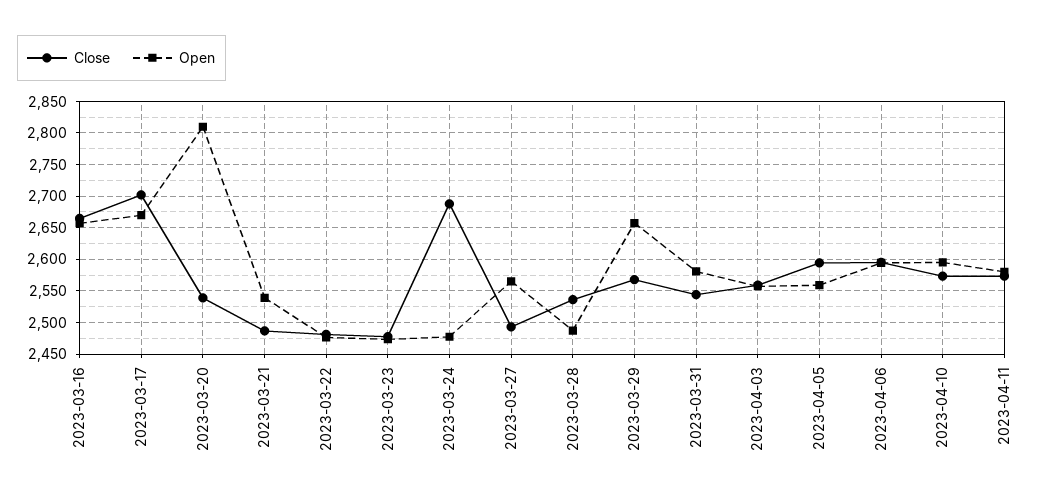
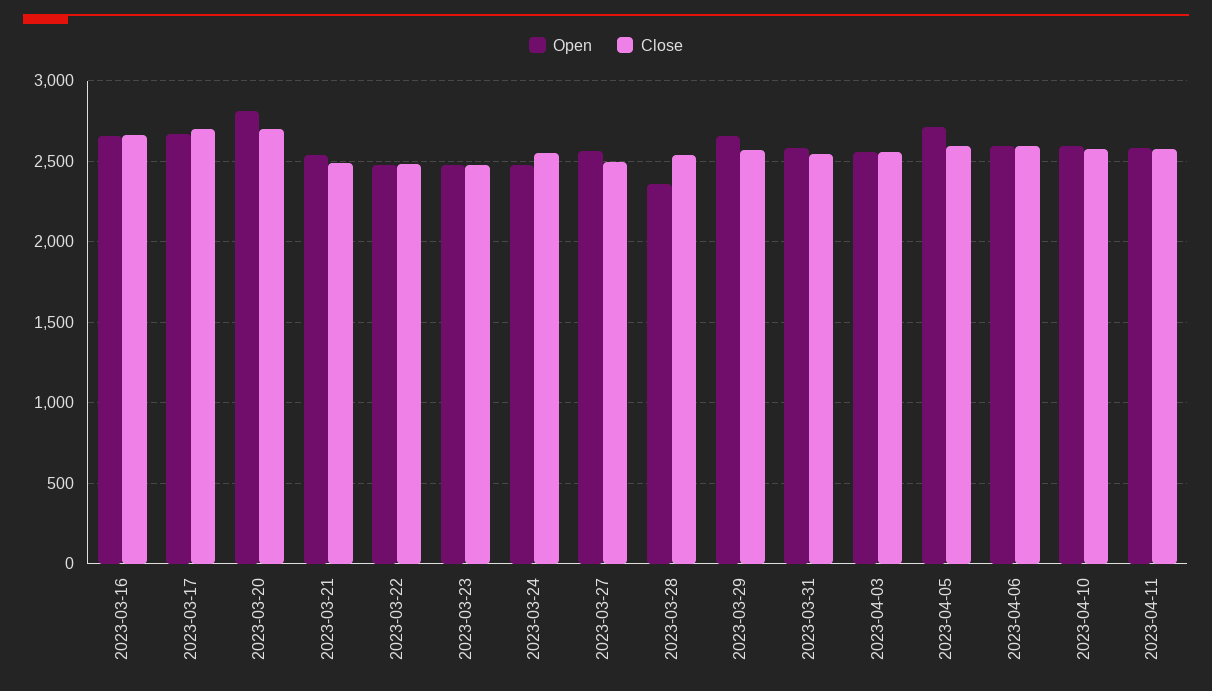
  {
    "Close": {
      "2023-03-16": 2660,
      "2023-03-17": 2700,
-     "2023-03-20": 2540,
+     "2023-03-20": 2700,
      "2023-03-21": 2490,
      "2023-03-22": 2480,
      "2023-03-23": 2480,
-     "2023-03-24": 2690,
+     "2023-03-24": 2550,
      "2023-03-27": 2490,
      "2023-03-28": 2540,
      "2023-03-29": 2570,
      "2023-03-31": 2540,
      "2023-04-03": 2560,
      "2023-04-05": 2590,
      "2023-04-06": 2600,
      "2023-04-10": 2570,
      "2023-04-11": 2570
    },
    "Open": {
      "2023-03-16": 2660,
      "2023-03-17": 2670,
      "2023-03-20": 2810,
      "2023-03-21": 2540,
      "2023-03-22": 2480,
      "2023-03-23": 2470,
      "2023-03-24": 2480,
      "2023-03-27": 2570,
-     "2023-03-28": 2490,
+     "2023-03-28": 2350,
      "2023-03-29": 2660,
      "2023-03-31": 2580,
      "2023-04-03": 2560,
-     "2023-04-05": 2560,
+     "2023-04-05": 2700,
      "2023-04-06": 2590,
      "2023-04-10": 2600,
      "2023-04-11": 2580
    }
  }

